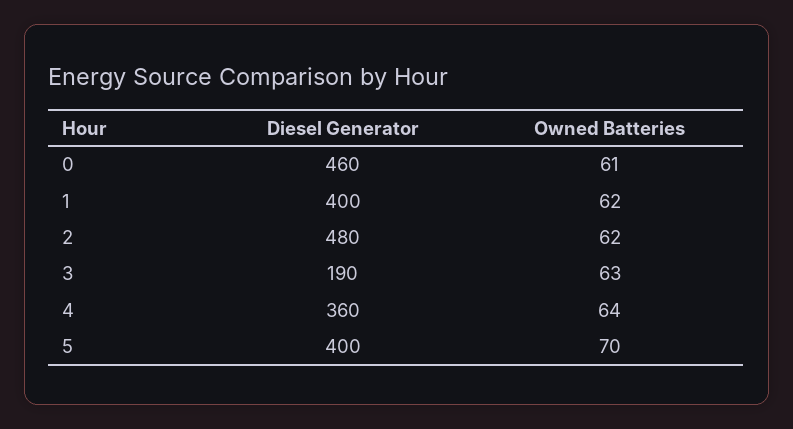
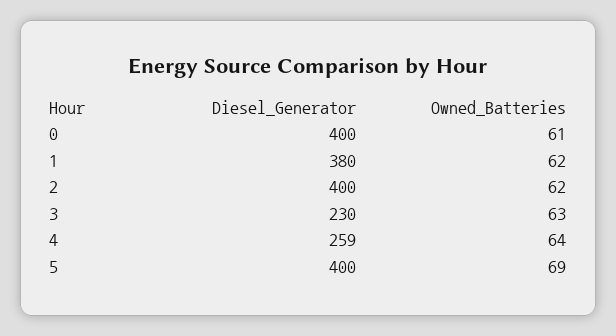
  {
    "Diesel Generator": {
-     "0": 460,
+     "0": 400,
-     "1": 400,
+     "1": 380,
-     "2": 480,
+     "2": 400,
-     "3": 190,
+     "3": 230,
-     "4": 360,
+     "4": 259,
      "5": 400
    },
    "Owned Batteries": {
      "0": 61,
      "1": 62,
      "2": 62,
      "3": 63,
      "4": 64,
-     "5": 70
+     "5": 69
    }
  }

